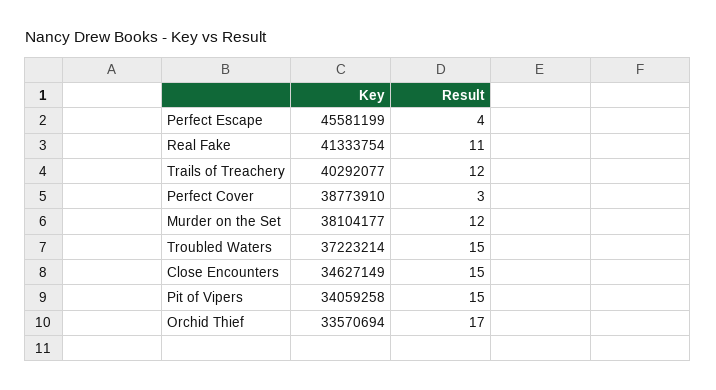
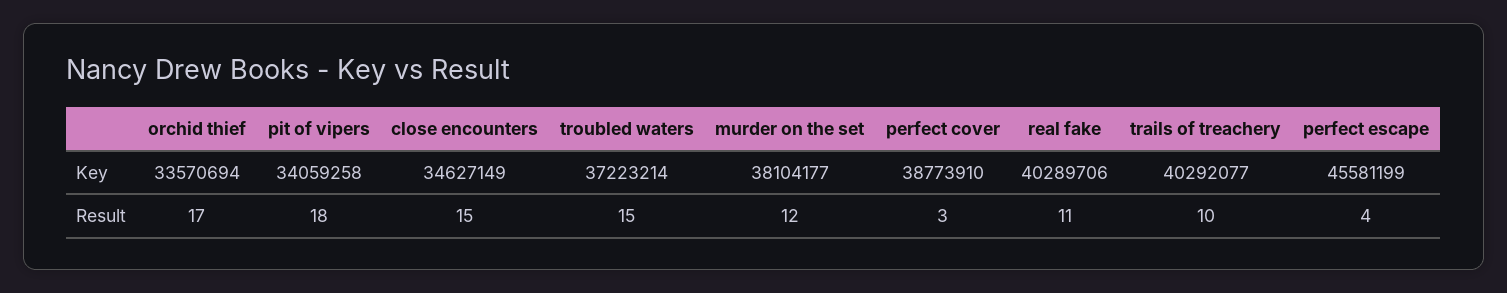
  {
    "Key": {
      "Perfect Escape": 45581199,
-     "Real Fake": 41333754,
+     "Real Fake": 40289706,
      "Trails of Treachery": 40292077,
      "Perfect Cover": 38773910,
      "Murder on the Set": 38104177,
      "Troubled Waters": 37223214,
      "Close Encounters": 34627149,
      "Pit of Vipers": 34059258,
      "Orchid Thief": 33570694
    },
    "Result": {
      "Perfect Escape": 4,
      "Real Fake": 11,
-     "Trails of Treachery": 12,
+     "Trails of Treachery": 10,
      "Perfect Cover": 3,
      "Murder on the Set": 12,
      "Troubled Waters": 15,
      "Close Encounters": 15,
-     "Pit of Vipers": 15,
+     "Pit of Vipers": 18,
      "Orchid Thief": 17
    }
  }

